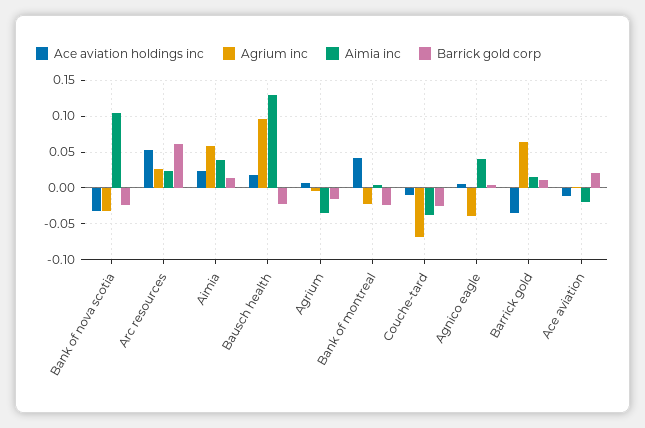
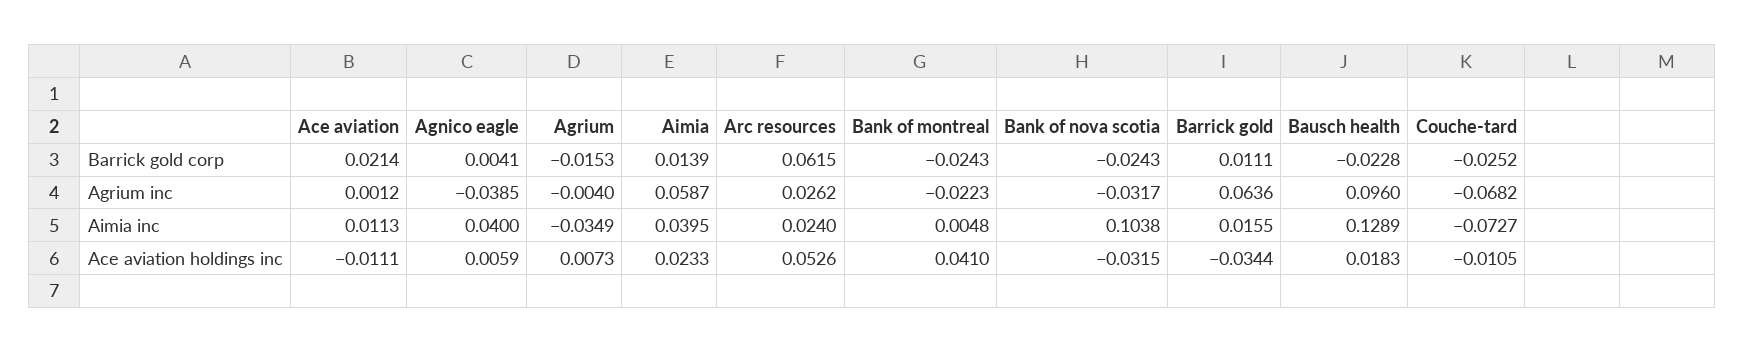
  {
    "Ace aviation holdings inc": {
      "Bank of nova scotia": -0.0315,
      "Arc resources": 0.0526,
      "Aimia": 0.0233,
      "Bausch health": 0.0183,
      "Agrium": 0.0073,
      "Bank of montreal": 0.041,
      "Couche-tard": -0.0105,
      "Agnico eagle": 0.0059,
      "Barrick gold": -0.0344,
      "Ace aviation": -0.0111
    },
    "Agrium inc": {
      "Bank of nova scotia": -0.0317,
      "Arc resources": 0.0262,
      "Aimia": 0.0587,
      "Bausch health": 0.096,
      "Agrium": -0.004,
      "Bank of montreal": -0.0223,
      "Couche-tard": -0.0682,
      "Agnico eagle": -0.0385,
      "Barrick gold": 0.0636,
      "Ace aviation": 0.0012
    },
    "Aimia inc": {
      "Bank of nova scotia": 0.1038,
      "Arc resources": 0.024,
      "Aimia": 0.0395,
      "Bausch health": 0.1289,
      "Agrium": -0.0349,
      "Bank of montreal": 0.0048,
-     "Couche-tard": -0.04,
+     "Couche-tard": -0.0727,
      "Agnico eagle": 0.04,
      "Barrick gold": 0.0155,
-     "Ace aviation": -0.02
+     "Ace aviation": 0.0113
    },
    "Barrick gold corp": {
      "Bank of nova scotia": -0.0243,
      "Arc resources": 0.0615,
      "Aimia": 0.0139,
      "Bausch health": -0.0228,
      "Agrium": -0.0153,
      "Bank of montreal": -0.0243,
      "Couche-tard": -0.0252,
      "Agnico eagle": 0.0041,
      "Barrick gold": 0.0111,
      "Ace aviation": 0.0214
    }
  }

